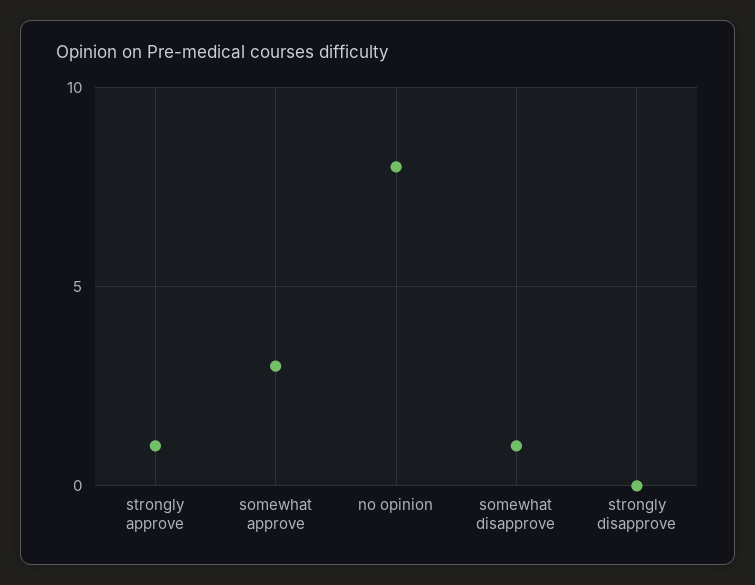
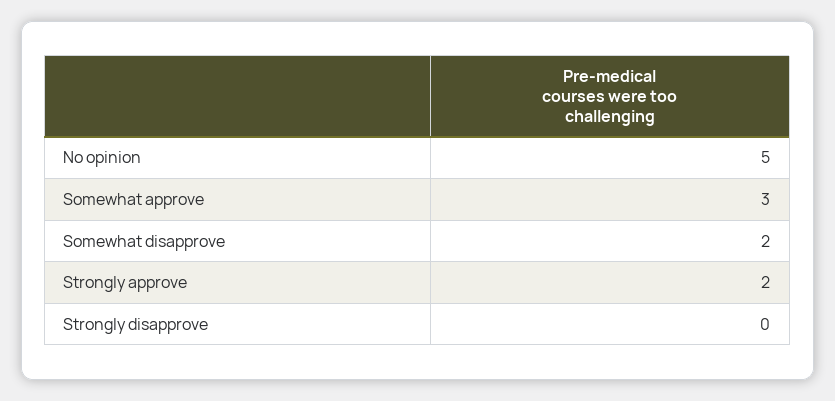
  {
-   "strongly approve": 1,
+   "strongly approve": 2,
    "somewhat approve": 3,
-   "no opinion": 8,
+   "no opinion": 5,
-   "somewhat disapprove": 1,
+   "somewhat disapprove": 2,
    "strongly disapprove": 0
  }

